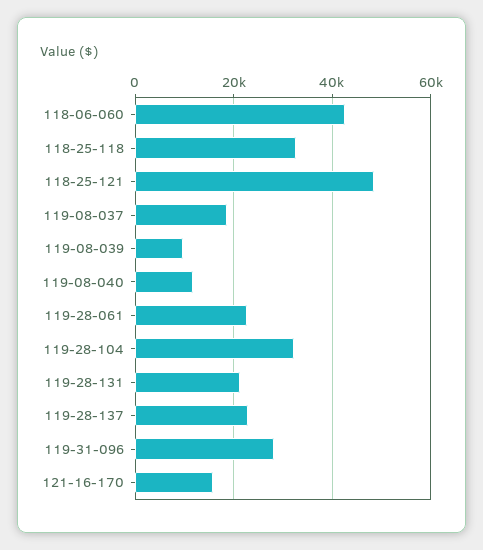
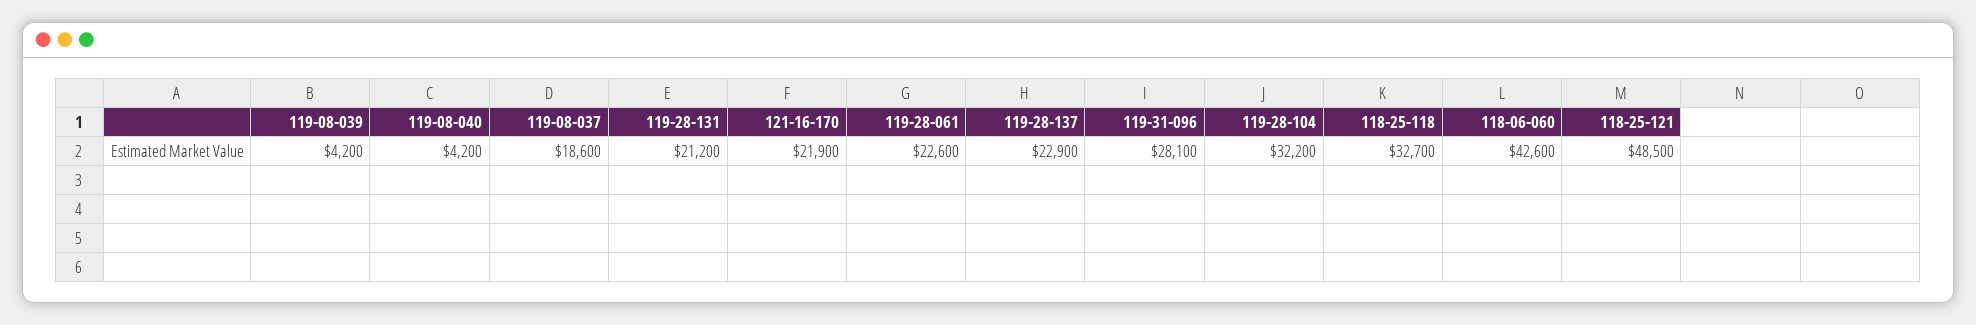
  {
    "118-06-060": 42600,
    "118-25-118": 32700,
    "118-25-121": 48500,
    "119-08-037": 18600,
-   "119-08-039": 10000,
+   "119-08-039": 4200,
-   "119-08-040": 12000,
+   "119-08-040": 4200,
    "119-28-061": 22600,
    "119-28-104": 32200,
    "119-28-131": 21200,
    "119-28-137": 22900,
    "119-31-096": 28100,
-   "121-16-170": 16000
+   "121-16-170": 21900
  }

